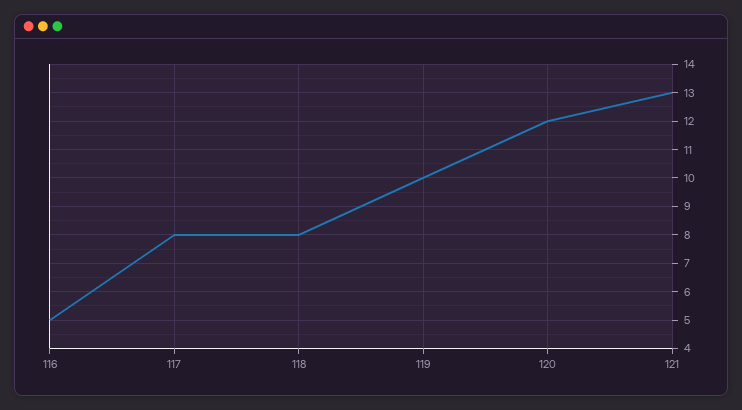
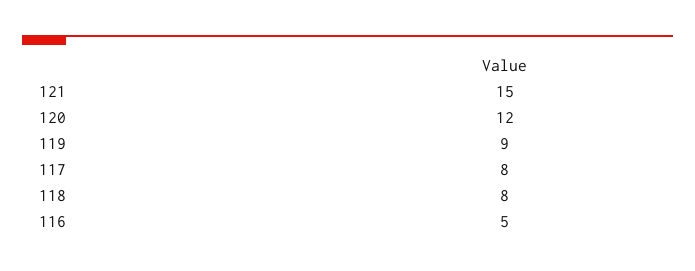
  {
    "116": 5,
    "117": 8,
    "118": 8,
-   "119": 10,
+   "119": 9,
    "120": 12,
-   "121": 13
+   "121": 15
  }

